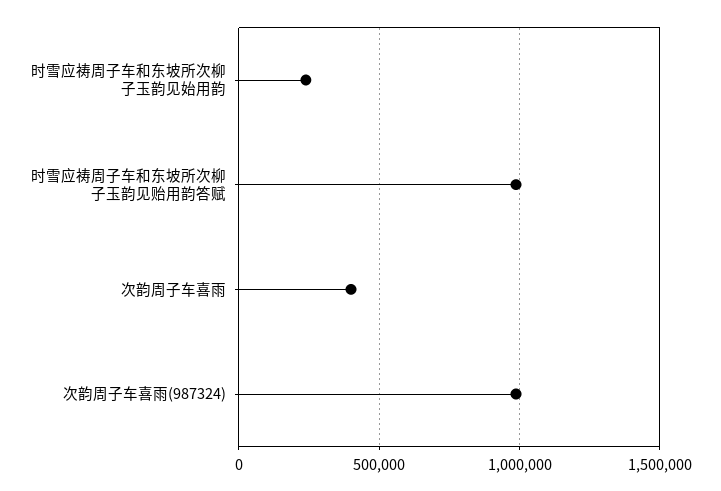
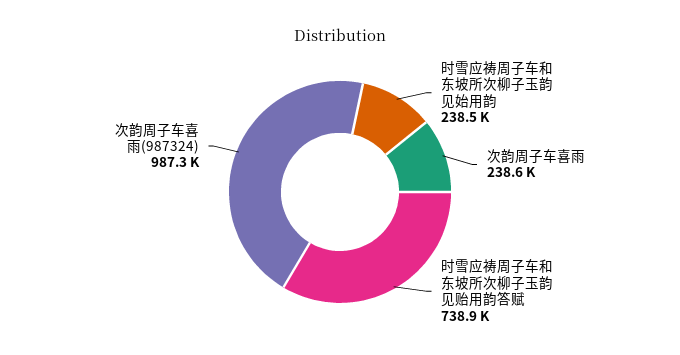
  {
    "时雪应祷周子车和东坡所次柳子玉韵见始用韵": 238500,
-   "时雪应祷周子车和东坡所次柳子玉韵见贻用韵答赋": 1000000,
+   "时雪应祷周子车和东坡所次柳子玉韵见贻用韵答赋": 738900,
-   "次韵周子车喜雨": 400000,
+   "次韵周子车喜雨": 238600,
    "次韵周子车喜雨(987324)": 987300
  }

